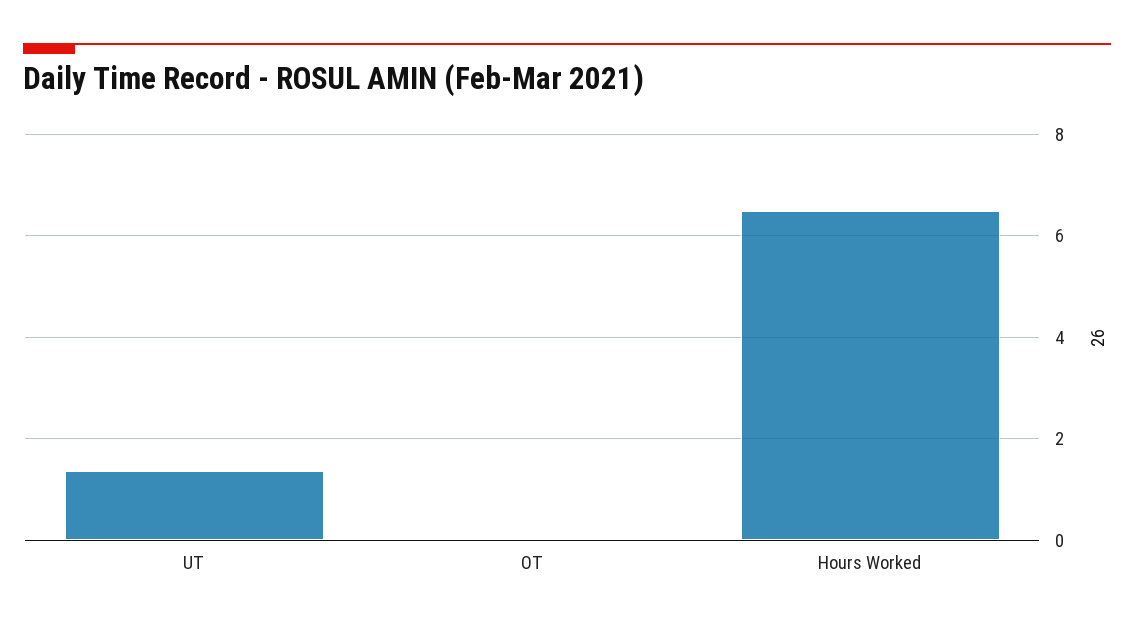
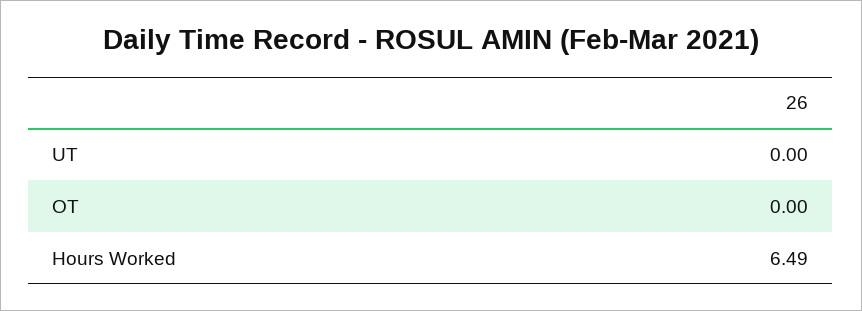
  {
-   "UT": 1.4,
+   "UT": 0,
    "OT": 0,
    "Hours Worked": 6.49
  }

